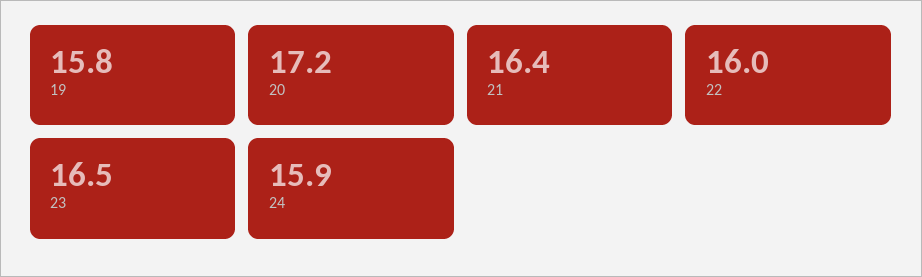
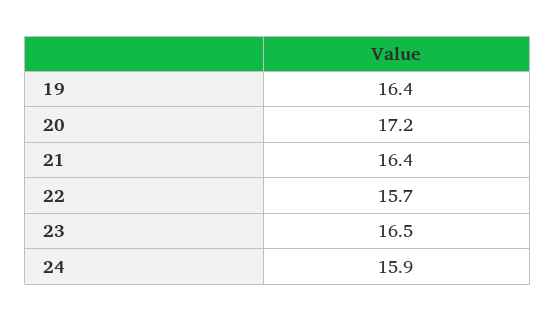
  {
-   "19": 15.8,
+   "19": 16.4,
    "20": 17.2,
    "21": 16.4,
-   "22": 16,
+   "22": 15.7,
    "23": 16.5,
    "24": 15.9
  }

